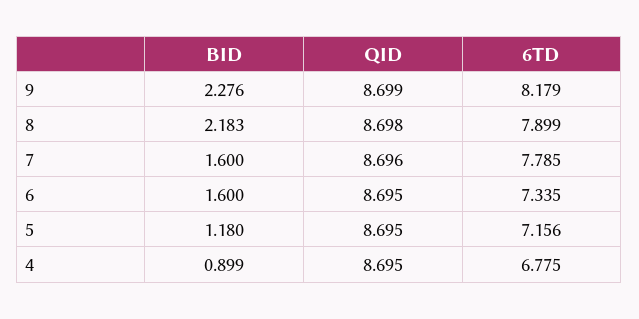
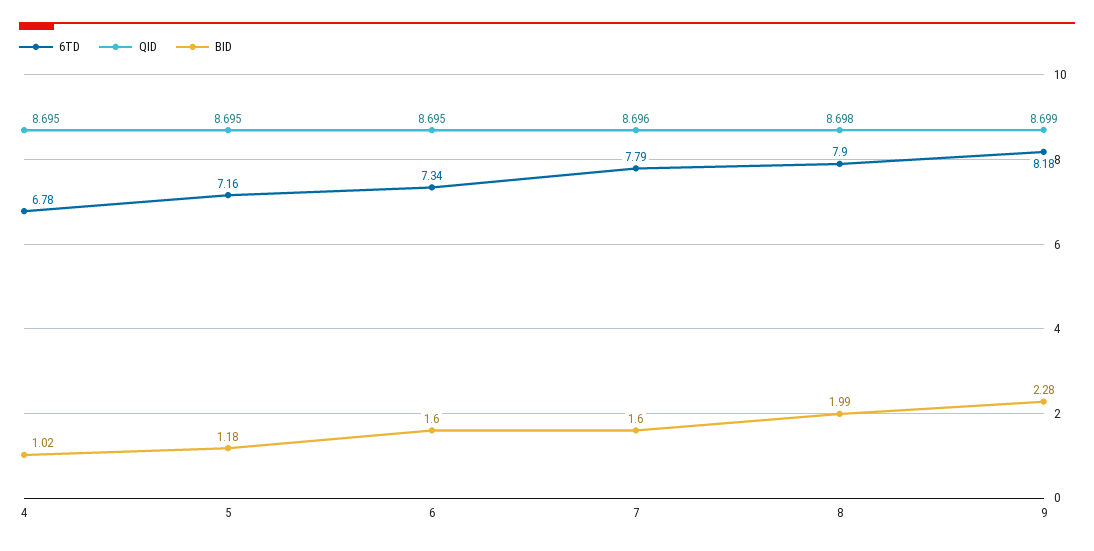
  {
    "BID": {
      "9": 2.276,
-     "8": 2.183,
+     "8": 1.99,
      "7": 1.6,
      "6": 1.6,
      "5": 1.18,
-     "4": 0.899
+     "4": 1.02
    },
    "QID": {
      "9": 8.699,
      "8": 8.698,
      "7": 8.696,
      "6": 8.695,
      "5": 8.695,
      "4": 8.695
    },
    "6TD": {
      "9": 8.179,
      "8": 7.899,
      "7": 7.785,
      "6": 7.335,
      "5": 7.156,
      "4": 6.775
    }
  }

